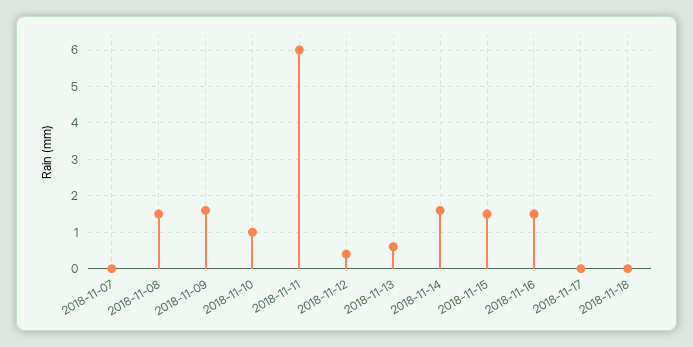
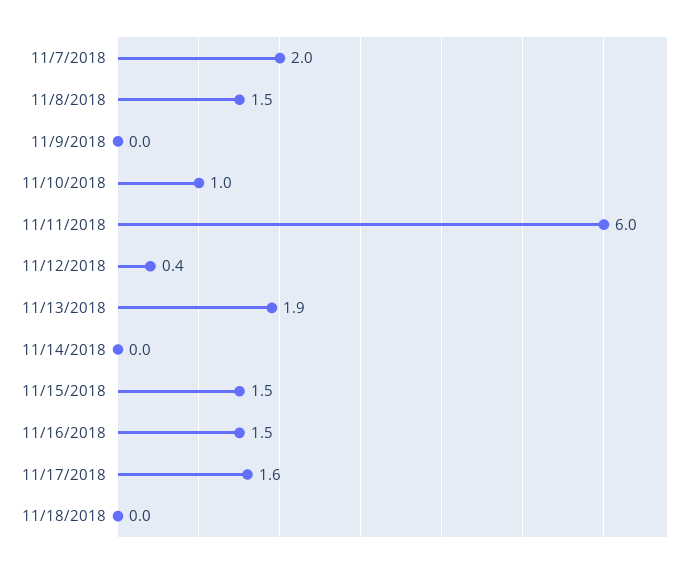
  {
-   "2018-11-07": 0,
+   "2018-11-07": 2,
    "2018-11-08": 1.5,
-   "2018-11-09": 1.5,
+   "2018-11-09": 0,
    "2018-11-10": 1,
    "2018-11-11": 6,
    "2018-11-12": 0.4,
-   "2018-11-13": 0.5,
+   "2018-11-13": 1.9,
-   "2018-11-14": 1.5,
+   "2018-11-14": 0,
    "2018-11-15": 1.5,
    "2018-11-16": 1.5,
-   "2018-11-17": 0,
+   "2018-11-17": 1.6,
    "2018-11-18": 0
  }

